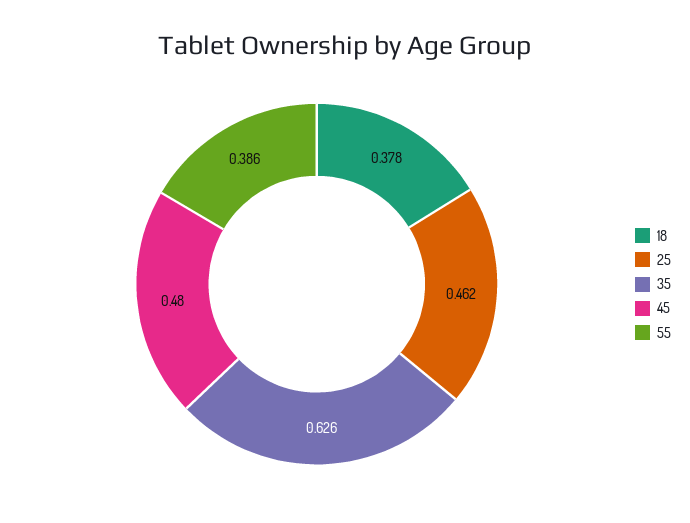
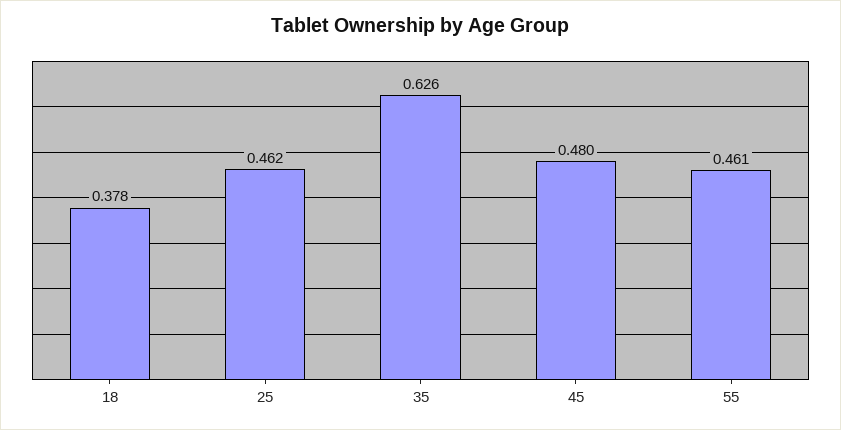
  {
    "18": 0.378,
    "25": 0.462,
    "35": 0.626,
    "45": 0.48,
-   "55": 0.386
+   "55": 0.461
  }

